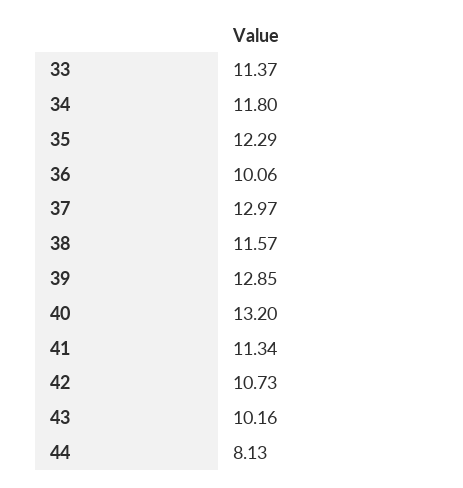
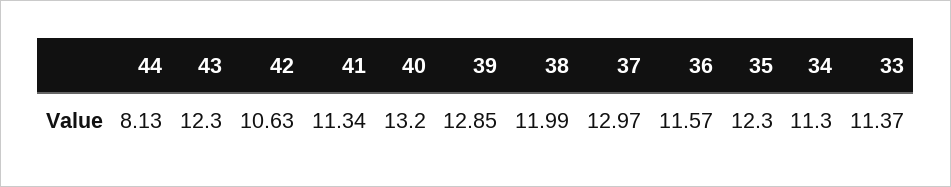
  {
    "33": 11.37,
-   "34": 11.8,
+   "34": 11.3,
-   "35": 12.29,
+   "35": 12.3,
-   "36": 10.06,
+   "36": 11.57,
    "37": 12.97,
-   "38": 11.57,
+   "38": 11.99,
    "39": 12.85,
    "40": 13.2,
    "41": 11.34,
-   "42": 10.73,
+   "42": 10.63,
-   "43": 10.16,
+   "43": 12.3,
    "44": 8.13
  }

